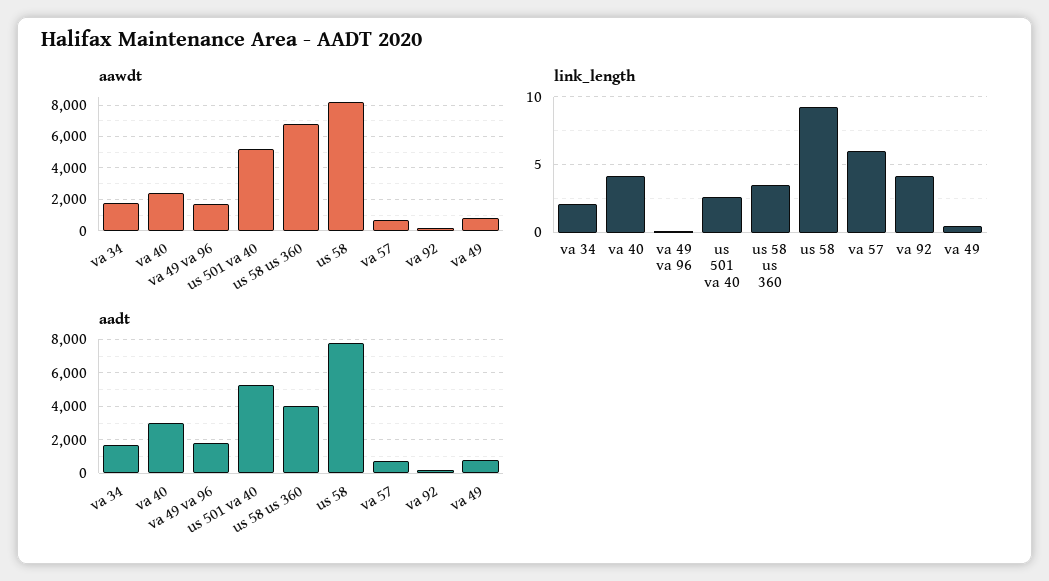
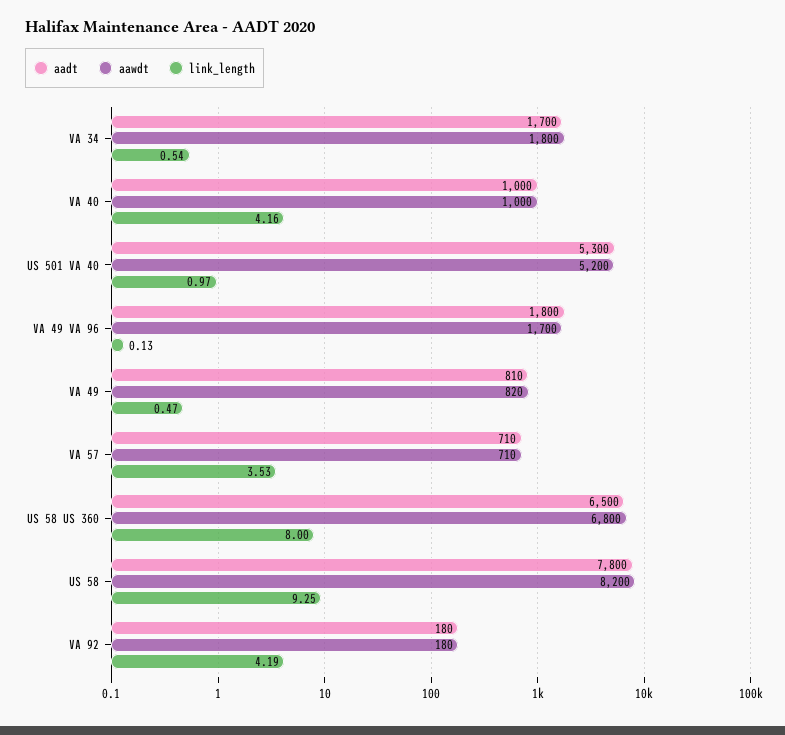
  {
    "aawdt": {
      "va 34": 1800,
-     "va 40": 2500,
+     "va 40": 1000,
      "va 49 va 96": 1700,
      "us 501 va 40": 5200,
      "us 58 us 360": 6800,
      "us 58": 8200,
      "va 57": 710,
      "va 92": 180,
      "va 49": 820
    },
    "link_length": {
-     "va 34": 2,
+     "va 34": 0.54,
      "va 40": 4.16,
      "va 49 va 96": 0.13,
-     "us 501 va 40": 2.5,
+     "us 501 va 40": 0.97,
-     "us 58 us 360": 3.5,
+     "us 58 us 360": 8,
      "us 58": 9.25,
-     "va 57": 6,
+     "va 57": 3.53,
      "va 92": 4.19,
      "va 49": 0.47
    },
    "aadt": {
      "va 34": 1700,
-     "va 40": 3000,
+     "va 40": 1000,
      "va 49 va 96": 1800,
      "us 501 va 40": 5300,
-     "us 58 us 360": 4000,
+     "us 58 us 360": 6500,
      "us 58": 7800,
      "va 57": 710,
      "va 92": 180,
      "va 49": 810
    }
  }

